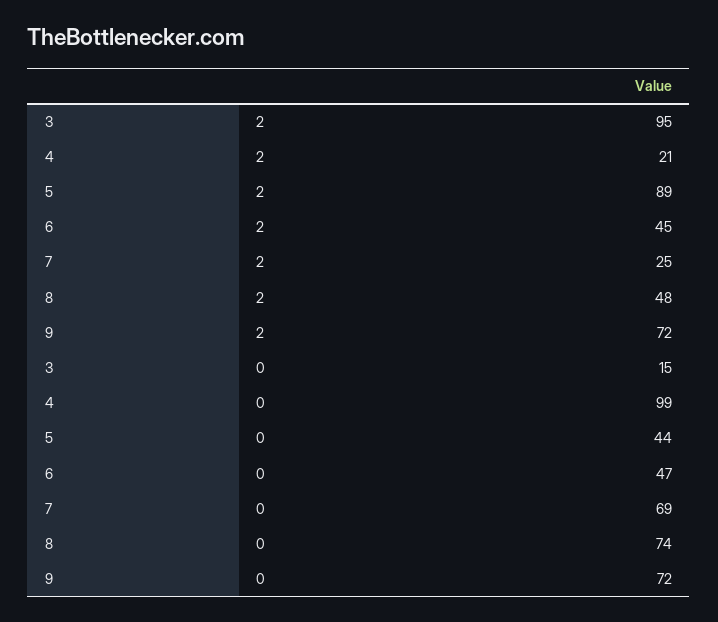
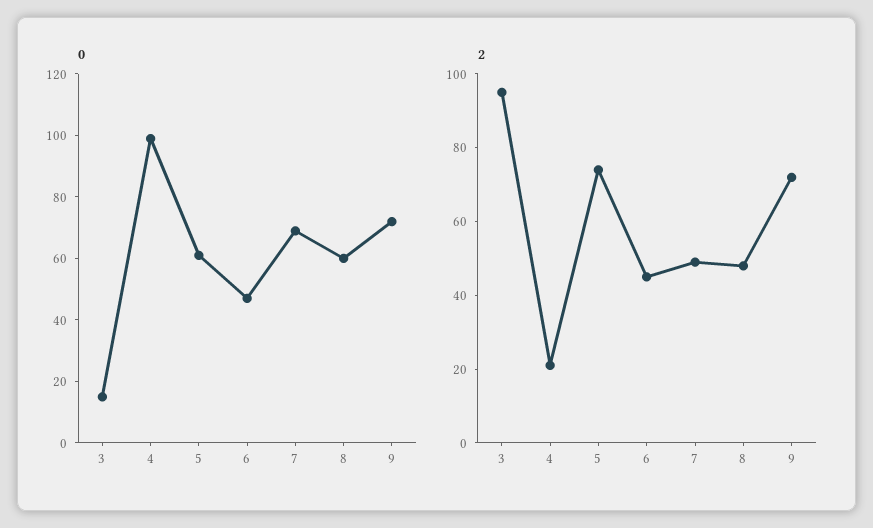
  {
    "2": {
      "3": 95,
      "4": 21,
-     "5": 89,
+     "5": 75,
      "6": 45,
-     "7": 25,
+     "7": 50,
      "8": 48,
      "9": 72
    },
    "0": {
      "3": 15,
      "4": 99,
-     "5": 44,
+     "5": 60,
      "6": 47,
      "7": 69,
-     "8": 74,
+     "8": 60,
      "9": 72
    }
  }

